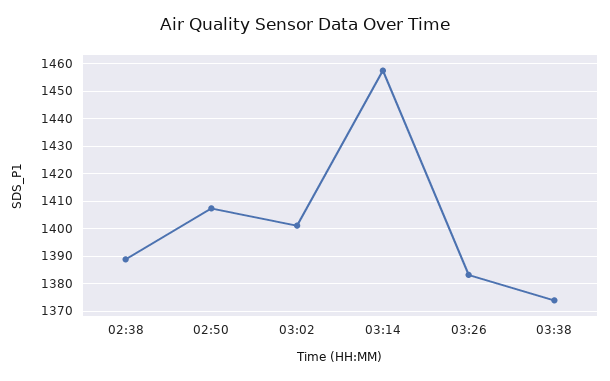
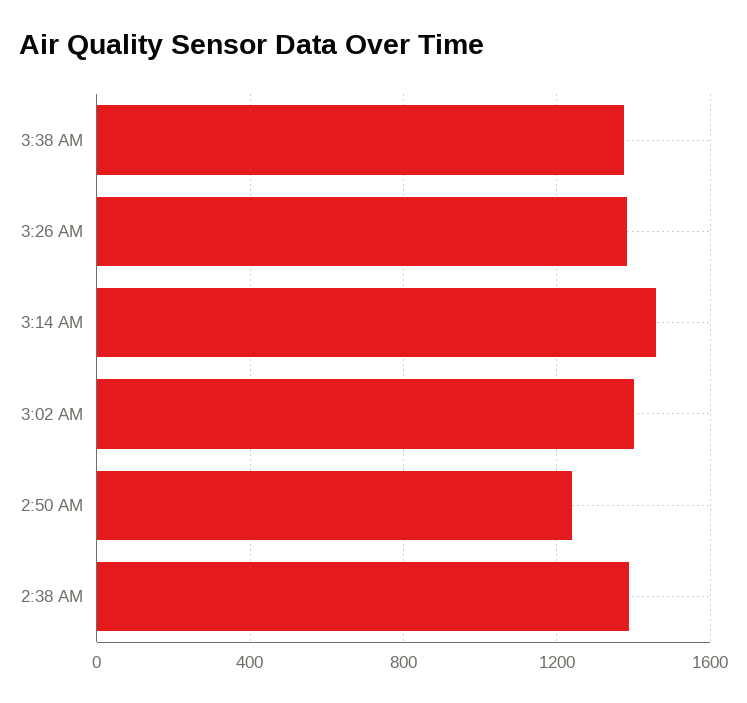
  {
    "02:38": 1390,
-   "02:50": 1407.5,
+   "02:50": 1250,
    "03:02": 1400,
    "03:14": 1457.5,
    "03:26": 1382.5,
    "03:38": 1375
  }

